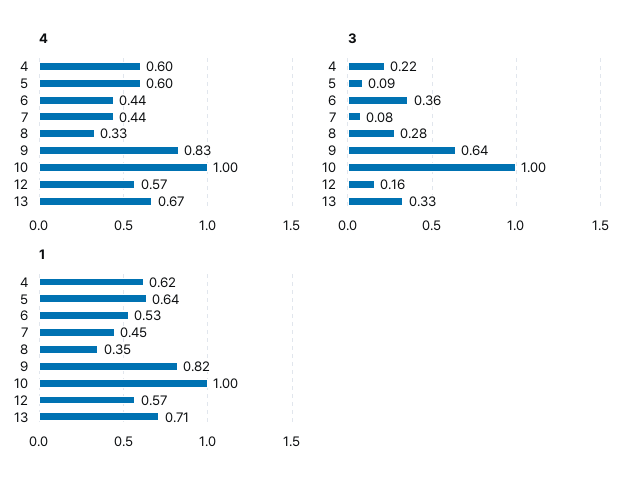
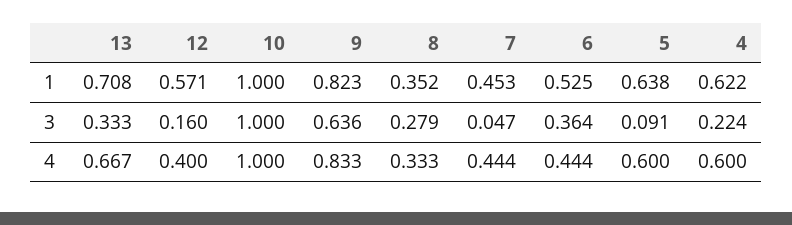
  {
    "4": {
      "4": 0.6,
      "5": 0.6,
      "6": 0.444,
      "7": 0.444,
      "8": 0.333,
      "9": 0.833,
      "10": 1,
-     "12": 0.57,
+     "12": 0.4,
      "13": 0.667
    },
    "3": {
      "4": 0.224,
      "5": 0.091,
      "6": 0.364,
-     "7": 0.08,
+     "7": 0.047,
      "8": 0.279,
      "9": 0.636,
      "10": 1,
      "12": 0.16,
      "13": 0.333
    },
    "1": {
      "4": 0.622,
      "5": 0.638,
      "6": 0.525,
      "7": 0.453,
      "8": 0.352,
      "9": 0.823,
      "10": 1,
      "12": 0.571,
      "13": 0.708
    }
  }

